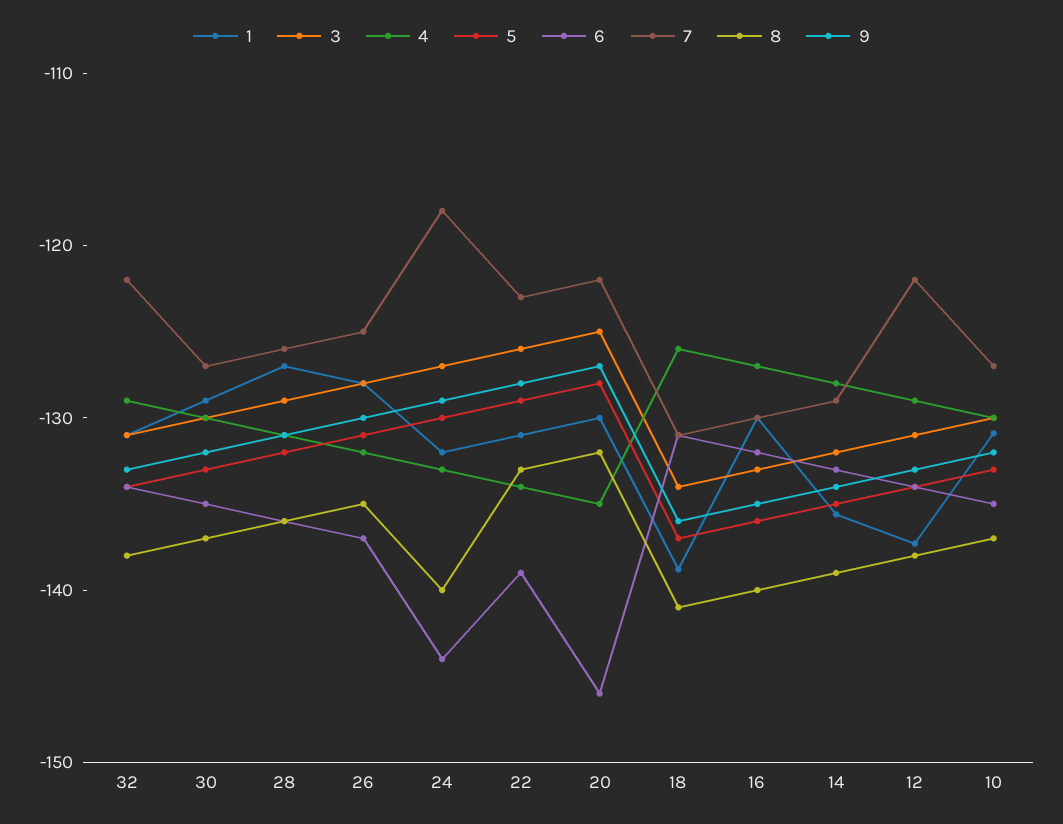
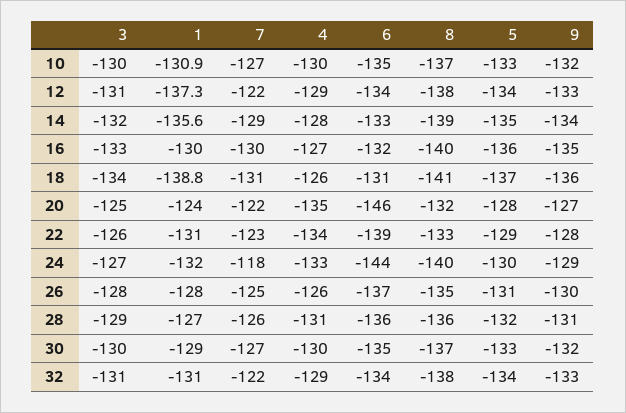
  {
    "1": {
      "32": -131,
      "30": -129,
      "28": -127,
      "26": -128,
      "24": -132,
      "22": -131,
-     "20": -130,
+     "20": -124,
      "18": -138.8,
      "16": -130,
      "14": -135.6,
      "12": -137.3,
      "10": -130.9
    },
    "3": {
      "32": -131,
      "30": -130,
      "28": -129,
      "26": -128,
      "24": -127,
      "22": -126,
      "20": -125,
      "18": -134,
      "16": -133,
      "14": -132,
      "12": -131,
      "10": -130
    },
    "4": {
      "32": -129,
      "30": -130,
      "28": -131,
-     "26": -132,
+     "26": -126,
      "24": -133,
      "22": -134,
      "20": -135,
      "18": -126,
      "16": -127,
      "14": -128,
      "12": -129,
      "10": -130
    },
    "5": {
      "32": -134,
      "30": -133,
      "28": -132,
      "26": -131,
      "24": -130,
      "22": -129,
      "20": -128,
      "18": -137,
      "16": -136,
      "14": -135,
      "12": -134,
      "10": -133
    },
    "6": {
      "32": -134,
      "30": -135,
      "28": -136,
      "26": -137,
      "24": -144,
      "22": -139,
      "20": -146,
      "18": -131,
      "16": -132,
      "14": -133,
      "12": -134,
      "10": -135
    },
    "7": {
      "32": -122,
      "30": -127,
      "28": -126,
      "26": -125,
      "24": -118,
      "22": -123,
      "20": -122,
      "18": -131,
      "16": -130,
      "14": -129,
      "12": -122,
      "10": -127
    },
    "8": {
      "32": -138,
      "30": -137,
      "28": -136,
      "26": -135,
      "24": -140,
      "22": -133,
      "20": -132,
      "18": -141,
      "16": -140,
      "14": -139,
      "12": -138,
      "10": -137
    },
    "9": {
      "32": -133,
      "30": -132,
      "28": -131,
      "26": -130,
      "24": -129,
      "22": -128,
      "20": -127,
      "18": -136,
      "16": -135,
      "14": -134,
      "12": -133,
      "10": -132
    }
  }

